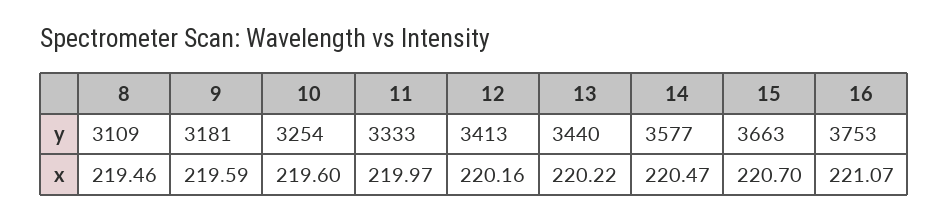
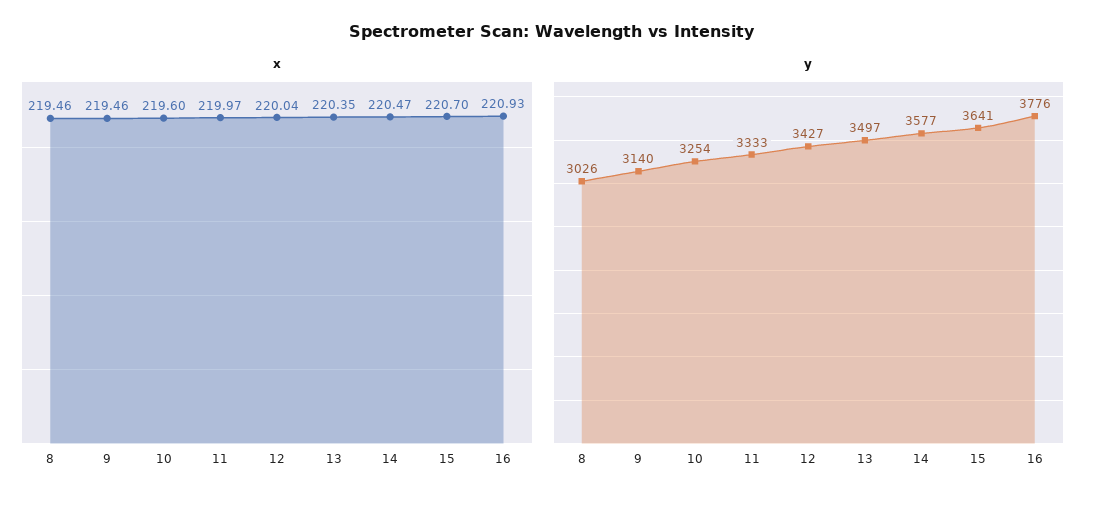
  {
    "y": {
-     "8": 3109,
+     "8": 3026,
-     "9": 3181,
+     "9": 3140,
      "10": 3254,
      "11": 3333,
-     "12": 3413,
+     "12": 3427,
-     "13": 3440,
+     "13": 3497,
      "14": 3577,
-     "15": 3663,
+     "15": 3641,
-     "16": 3753
+     "16": 3776
    },
    "x": {
      "8": 219.46,
-     "9": 219.59,
+     "9": 219.46,
      "10": 219.6,
      "11": 219.97,
-     "12": 220.16,
+     "12": 220.04,
-     "13": 220.22,
+     "13": 220.35,
      "14": 220.47,
      "15": 220.7,
-     "16": 221.07
+     "16": 220.93
    }
  }

